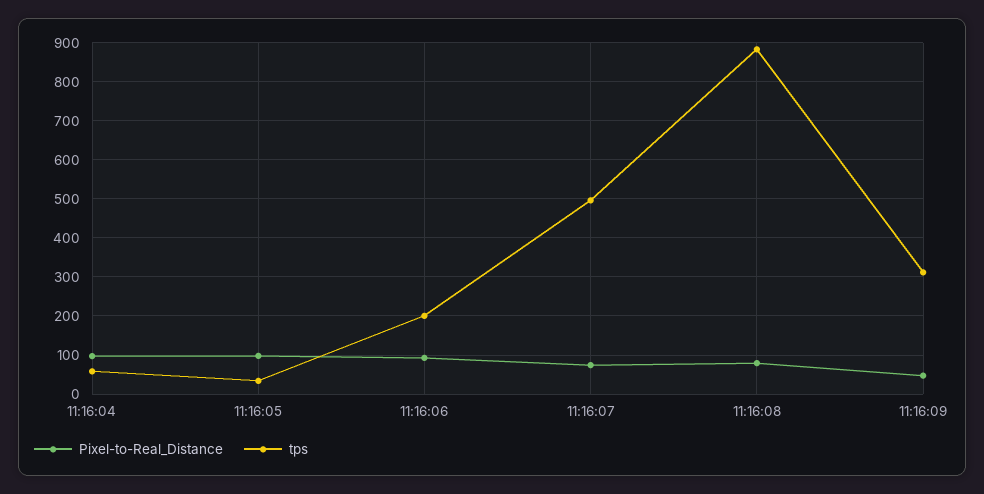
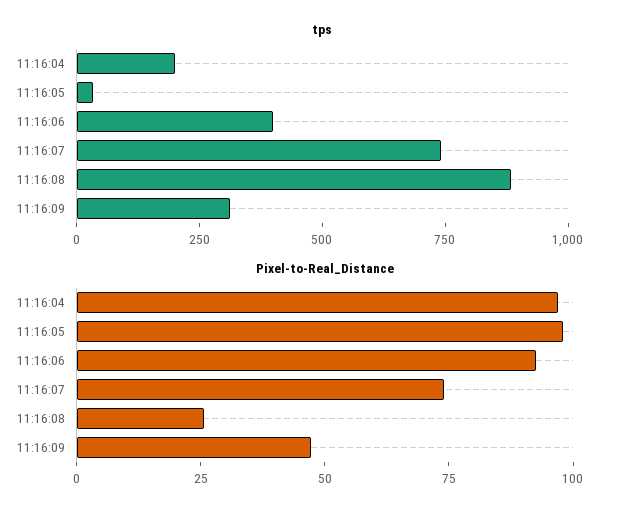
  {
    "Pixel-to-Real_Distance": {
      "11:16:04": 95,
      "11:16:05": 100,
      "11:16:06": 95,
      "11:16:07": 75,
-     "11:16:08": 80,
+     "11:16:08": 25,
      "11:16:09": 45
    },
    "tps": {
-     "11:16:04": 60,
+     "11:16:04": 200,
      "11:16:05": 40,
-     "11:16:06": 200,
+     "11:16:06": 400,
-     "11:16:07": 500,
+     "11:16:07": 750,
      "11:16:08": 880,
      "11:16:09": 320
    }
  }

